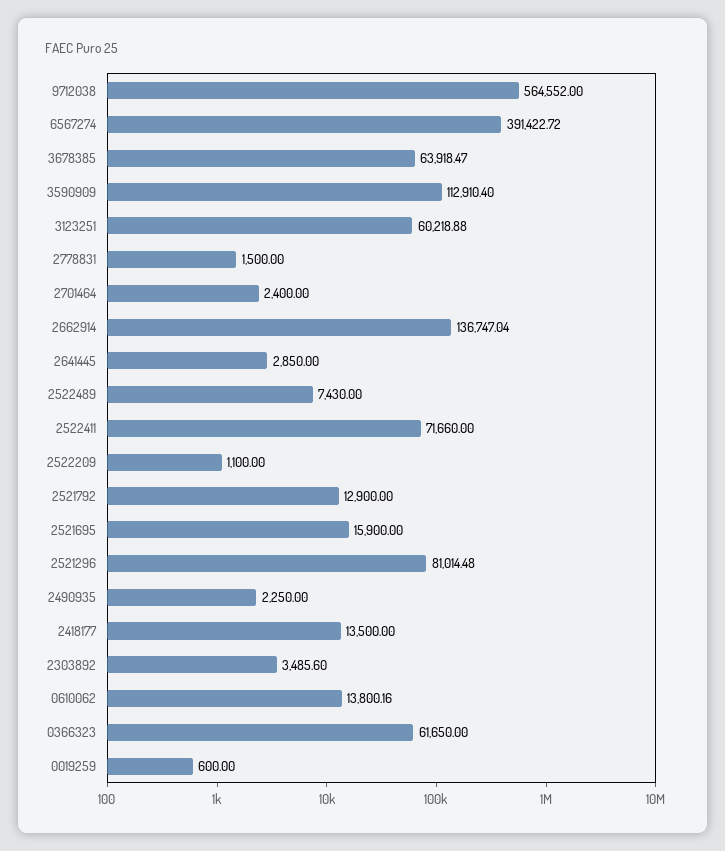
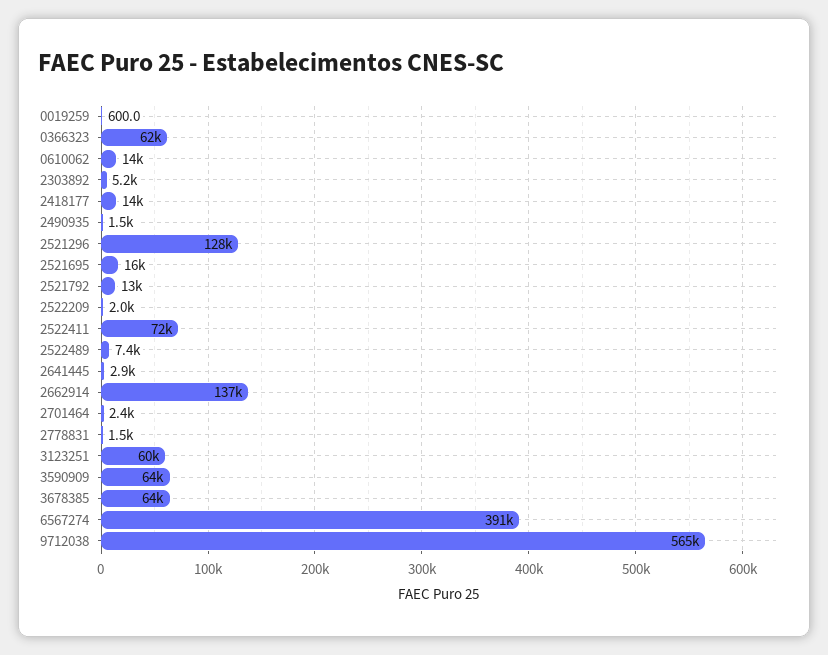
  {
    "9712038": 564552,
    "6567274": 391422.72,
    "3678385": 63918.47,
-   "3590909": 112910.4,
+   "3590909": 64000,
    "3123251": 60218.88,
    "2778831": 1500,
    "2701464": 2400,
    "2662914": 136747.04,
    "2641445": 2850,
    "2522489": 7430,
    "2522411": 71660,
-   "2522209": 1100,
+   "2522209": 2000,
    "2521792": 12900,
    "2521695": 15900,
-   "2521296": 81014.48,
+   "2521296": 128000,
-   "2490935": 2250,
+   "2490935": 1500,
    "2418177": 13500,
-   "2303892": 3485.6,
+   "2303892": 5200,
    "0610062": 13800.16,
    "0366323": 61650,
    "0019259": 600
  }

